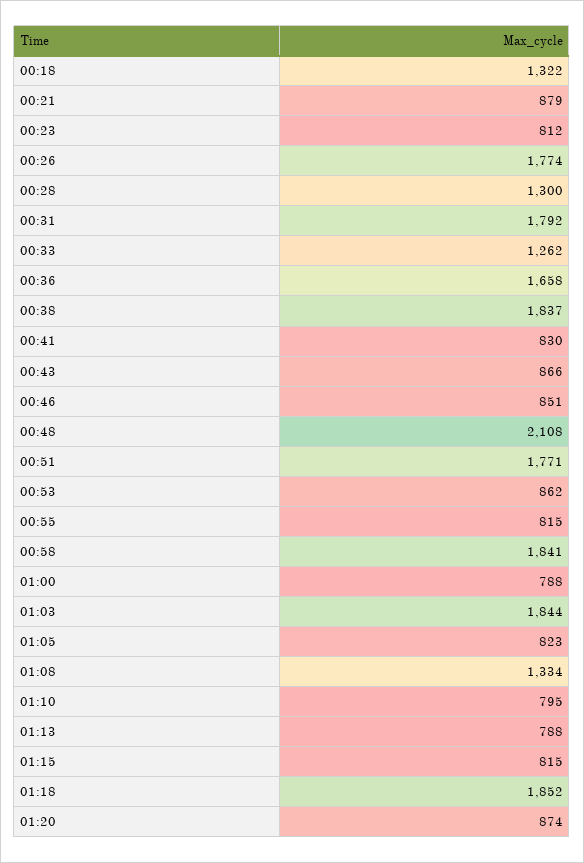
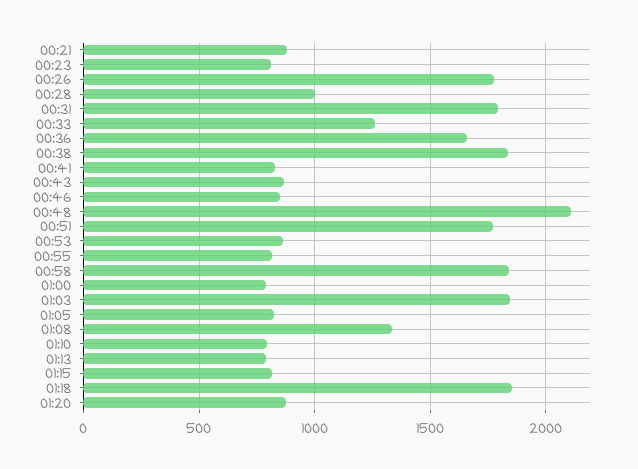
  {
-   "00:18": 1322,
    "00:21": 879,
    "00:23": 812,
    "00:26": 1774,
-   "00:28": 1300,
+   "00:28": 1000,
    "00:31": 1792,
    "00:33": 1262,
    "00:36": 1658,
    "00:38": 1837,
    "00:41": 830,
    "00:43": 866,
    "00:46": 851,
    "00:48": 2108,
    "00:51": 1771,
    "00:53": 862,
    "00:55": 815,
    "00:58": 1841,
    "01:00": 788,
    "01:03": 1844,
    "01:05": 823,
    "01:08": 1334,
    "01:10": 795,
    "01:13": 788,
    "01:15": 815,
    "01:18": 1852,
    "01:20": 874
  }

